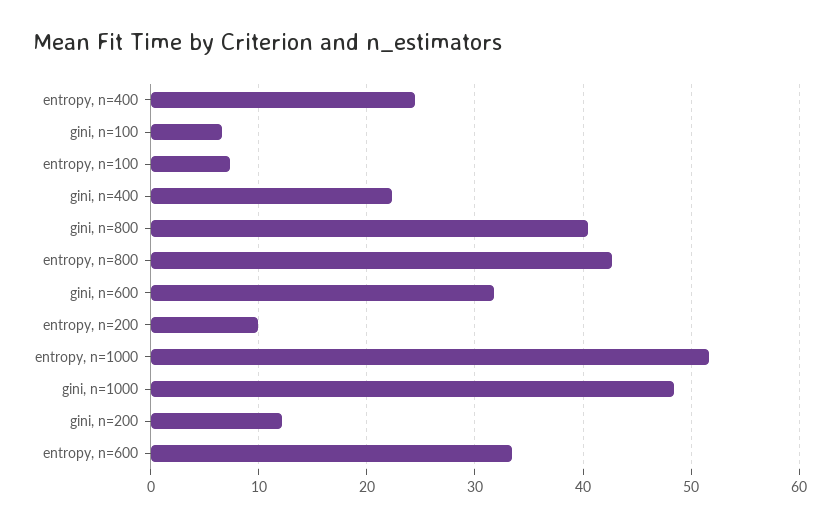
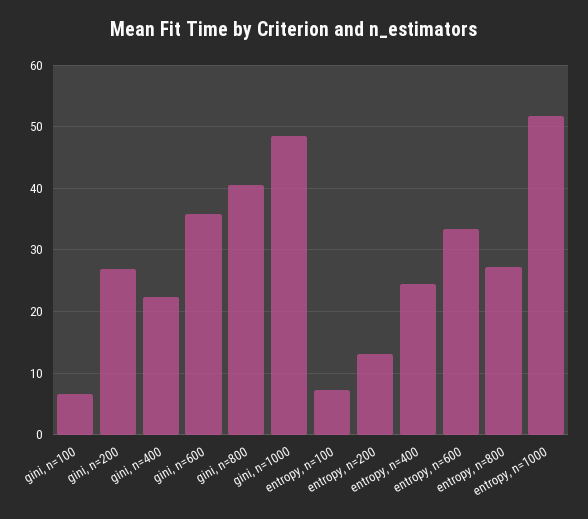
  {
    "entropy, n=400": 24,
    "gini, n=100": 7,
    "entropy, n=100": 7,
    "gini, n=400": 22,
    "gini, n=800": 40,
-   "entropy, n=800": 43,
+   "entropy, n=800": 27,
-   "gini, n=600": 32,
+   "gini, n=600": 36,
-   "entropy, n=200": 10,
+   "entropy, n=200": 13,
    "entropy, n=1000": 52,
    "gini, n=1000": 48,
-   "gini, n=200": 12,
+   "gini, n=200": 27,
    "entropy, n=600": 33
  }

